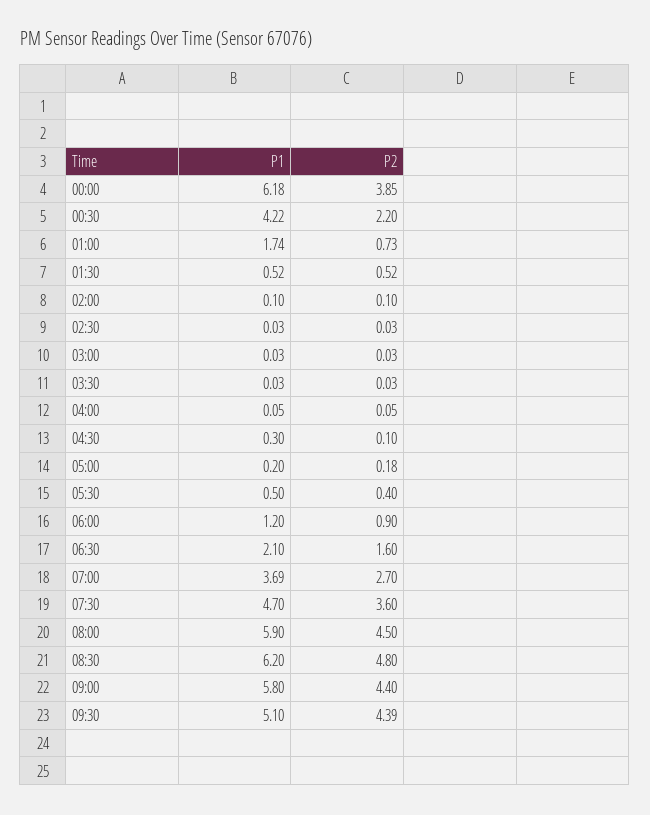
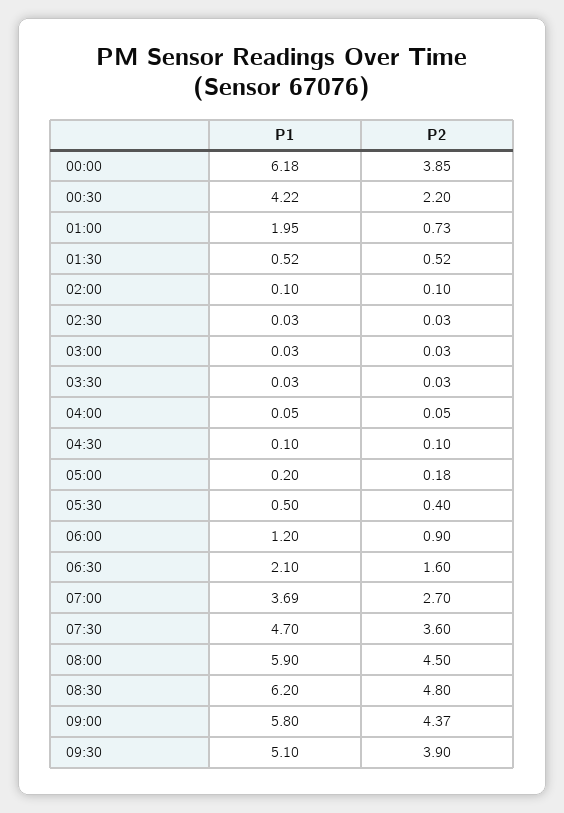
  {
    "P1": {
      "00:00": 6.18,
      "00:30": 4.22,
-     "01:00": 1.74,
+     "01:00": 1.95,
      "01:30": 0.52,
      "02:00": 0.1,
      "02:30": 0.03,
      "03:00": 0.03,
      "03:30": 0.03,
      "04:00": 0.05,
-     "04:30": 0.3,
+     "04:30": 0.1,
      "05:00": 0.2,
      "05:30": 0.5,
      "06:00": 1.2,
      "06:30": 2.1,
      "07:00": 3.69,
      "07:30": 4.7,
      "08:00": 5.9,
      "08:30": 6.2,
      "09:00": 5.8,
      "09:30": 5.1
    },
    "P2": {
      "00:00": 3.85,
      "00:30": 2.2,
      "01:00": 0.73,
      "01:30": 0.52,
      "02:00": 0.1,
      "02:30": 0.03,
      "03:00": 0.03,
      "03:30": 0.03,
      "04:00": 0.05,
      "04:30": 0.1,
      "05:00": 0.18,
      "05:30": 0.4,
      "06:00": 0.9,
      "06:30": 1.6,
      "07:00": 2.7,
      "07:30": 3.6,
      "08:00": 4.5,
      "08:30": 4.8,
-     "09:00": 4.4,
+     "09:00": 4.37,
-     "09:30": 4.39
+     "09:30": 3.9
    }
  }

